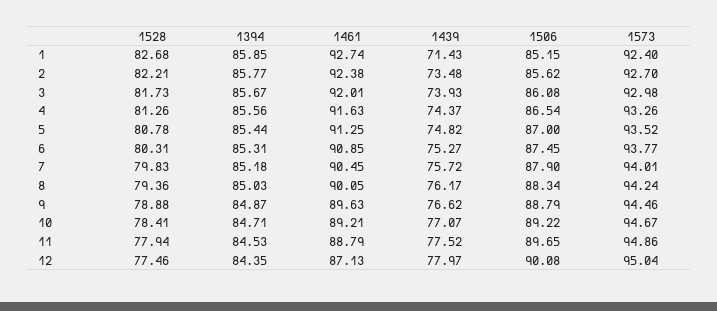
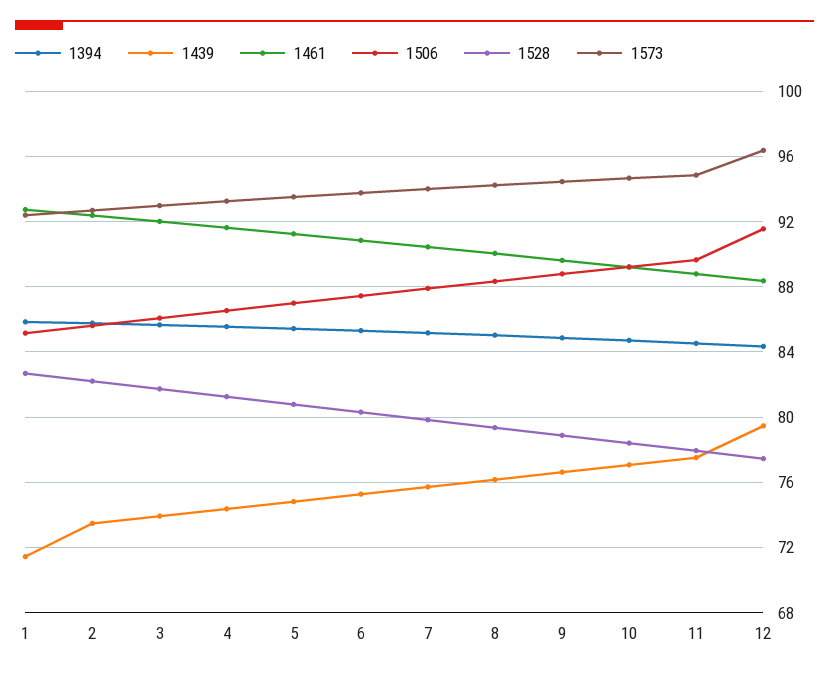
  {
    "1528": {
      "1": 82.68,
      "2": 82.21,
      "3": 81.73,
      "4": 81.26,
      "5": 80.78,
      "6": 80.31,
      "7": 79.83,
      "8": 79.36,
      "9": 78.88,
      "10": 78.41,
      "11": 77.94,
      "12": 77.46
    },
    "1394": {
      "1": 85.85,
      "2": 85.77,
      "3": 85.67,
      "4": 85.56,
      "5": 85.44,
      "6": 85.31,
      "7": 85.18,
      "8": 85.03,
      "9": 84.87,
      "10": 84.71,
      "11": 84.53,
      "12": 84.35
    },
    "1461": {
      "1": 92.74,
      "2": 92.38,
      "3": 92.01,
      "4": 91.63,
      "5": 91.25,
      "6": 90.85,
      "7": 90.45,
      "8": 90.05,
      "9": 89.63,
      "10": 89.21,
      "11": 88.79,
-     "12": 87.13
+     "12": 88.5
    },
    "1439": {
      "1": 71.43,
      "2": 73.48,
      "3": 73.93,
      "4": 74.37,
      "5": 74.82,
      "6": 75.27,
      "7": 75.72,
      "8": 76.17,
      "9": 76.62,
      "10": 77.07,
      "11": 77.52,
-     "12": 77.97
+     "12": 79.5
    },
    "1506": {
      "1": 85.15,
      "2": 85.62,
      "3": 86.08,
      "4": 86.54,
      "5": 87,
      "6": 87.45,
      "7": 87.9,
      "8": 88.34,
      "9": 88.79,
      "10": 89.22,
      "11": 89.65,
-     "12": 90.08
+     "12": 91.5
    },
    "1573": {
      "1": 92.4,
      "2": 92.7,
      "3": 92.98,
      "4": 93.26,
      "5": 93.52,
      "6": 93.77,
      "7": 94.01,
      "8": 94.24,
      "9": 94.46,
      "10": 94.67,
      "11": 94.86,
-     "12": 95.04
+     "12": 96.5
    }
  }

